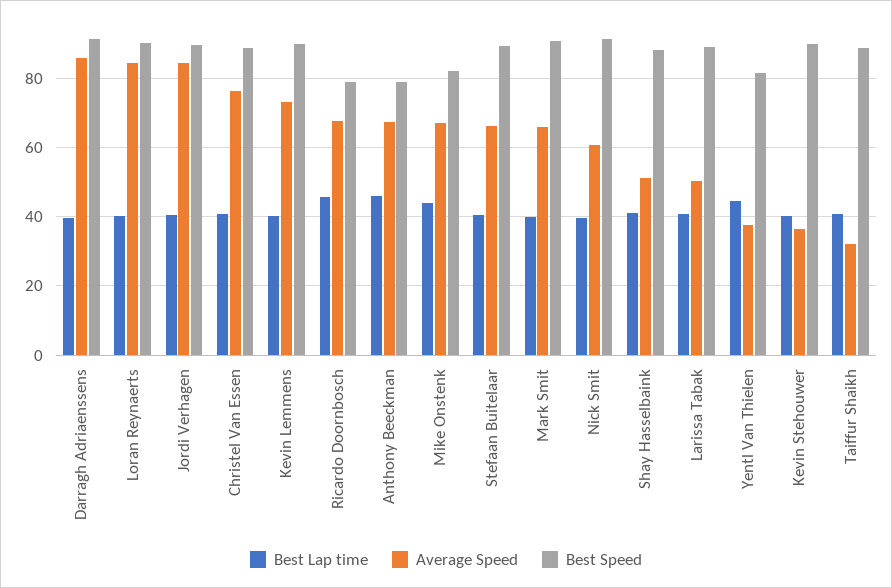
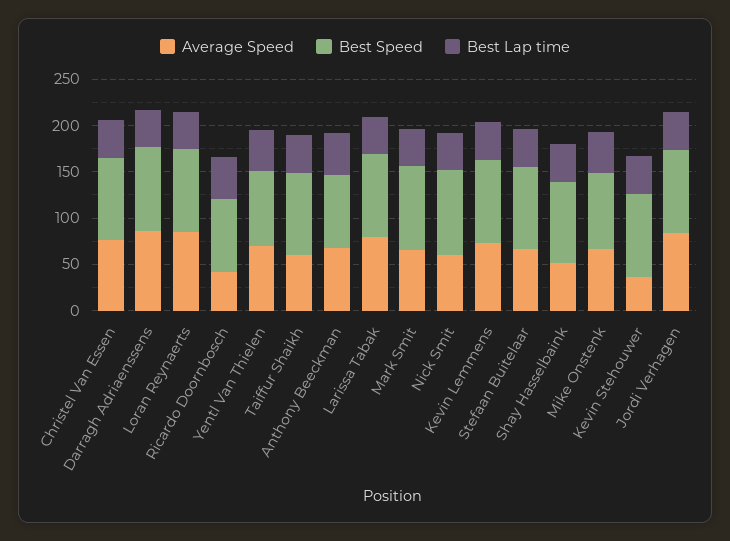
  {
    "Best Lap time": {
      "Darragh Adriaenssens": 40,
      "Loran Reynaerts": 40,
      "Jordi Verhagen": 40,
      "Christel Van Essen": 40,
      "Kevin Lemmens": 40,
      "Ricardo Doornbosch": 46,
      "Anthony Beeckman": 46,
      "Mike Onstenk": 44,
      "Stefaan Buitelaar": 40,
      "Mark Smit": 40,
      "Nick Smit": 40,
      "Shay Hasselbaink": 42,
      "Larissa Tabak": 40,
      "Yentl Van Thielen": 44,
      "Kevin Stehouwer": 40,
      "Taiffur Shaikh": 40
    },
    "Average Speed": {
      "Darragh Adriaenssens": 86,
      "Loran Reynaerts": 84,
      "Jordi Verhagen": 84,
      "Christel Van Essen": 76,
      "Kevin Lemmens": 74,
-     "Ricardo Doornbosch": 68,
+     "Ricardo Doornbosch": 40,
      "Anthony Beeckman": 68,
      "Mike Onstenk": 66,
      "Stefaan Buitelaar": 66,
      "Mark Smit": 66,
      "Nick Smit": 60,
      "Shay Hasselbaink": 52,
-     "Larissa Tabak": 50,
+     "Larissa Tabak": 80,
-     "Yentl Van Thielen": 38,
+     "Yentl Van Thielen": 70,
      "Kevin Stehouwer": 36,
-     "Taiffur Shaikh": 32
+     "Taiffur Shaikh": 60
    },
    "Best Speed": {
      "Darragh Adriaenssens": 92,
      "Loran Reynaerts": 90,
      "Jordi Verhagen": 90,
      "Christel Van Essen": 88,
      "Kevin Lemmens": 90,
      "Ricardo Doornbosch": 78,
      "Anthony Beeckman": 78,
      "Mike Onstenk": 82,
      "Stefaan Buitelaar": 90,
      "Mark Smit": 90,
      "Nick Smit": 92,
      "Shay Hasselbaink": 88,
      "Larissa Tabak": 88,
      "Yentl Van Thielen": 82,
      "Kevin Stehouwer": 90,
      "Taiffur Shaikh": 88
    }
  }

